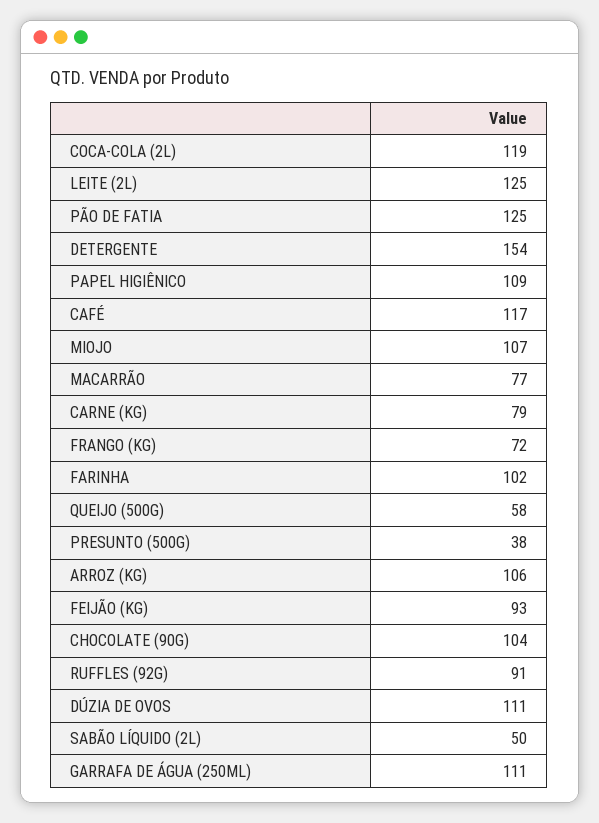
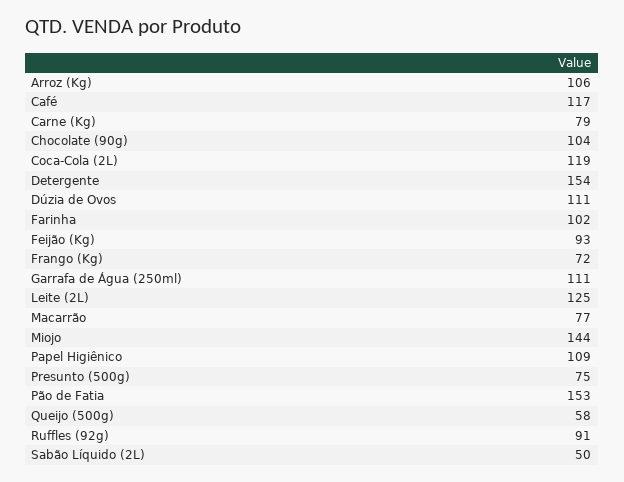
  {
    "COCA-COLA (2L)": 119,
    "LEITE (2L)": 125,
-   "PÃO DE FATIA": 125,
+   "PÃO DE FATIA": 153,
    "DETERGENTE": 154,
    "PAPEL HIGIÊNICO": 109,
    "CAFÉ": 117,
-   "MIOJO": 107,
+   "MIOJO": 144,
    "MACARRÃO": 77,
    "CARNE (KG)": 79,
    "FRANGO (KG)": 72,
    "FARINHA": 102,
    "QUEIJO (500G)": 58,
-   "PRESUNTO (500G)": 38,
+   "PRESUNTO (500G)": 75,
    "ARROZ (KG)": 106,
    "FEIJÃO (KG)": 93,
    "CHOCOLATE (90G)": 104,
    "RUFFLES (92G)": 91,
    "DÚZIA DE OVOS": 111,
    "SABÃO LÍQUIDO (2L)": 50,
    "GARRAFA DE ÁGUA (250ML)": 111
  }

